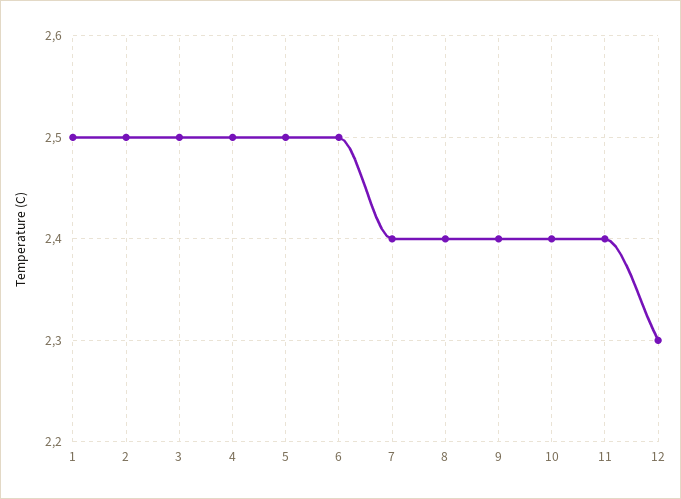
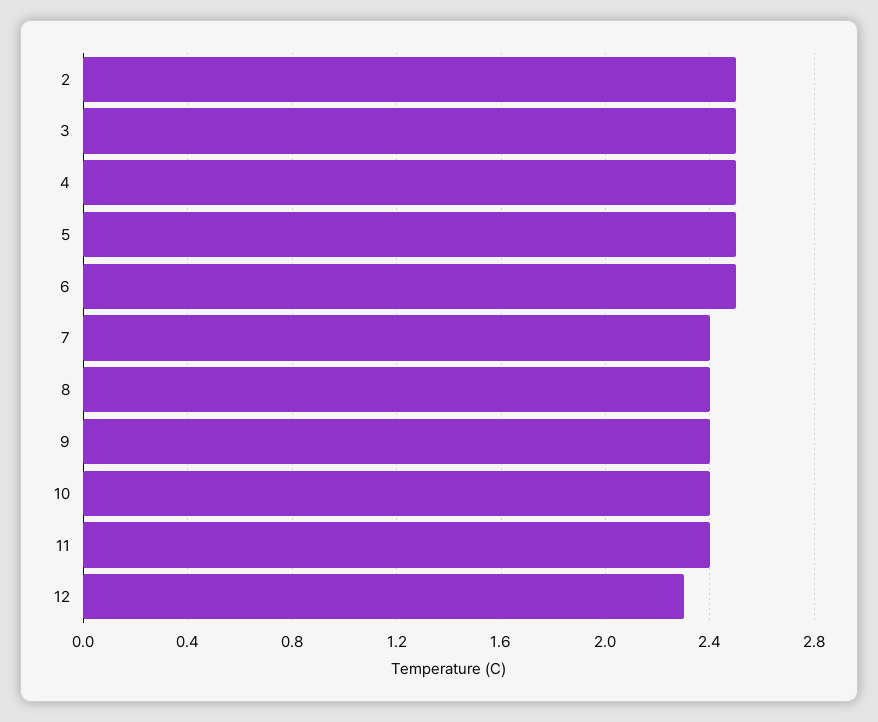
  {
-   "1": 2.5,
    "2": 2.5,
    "3": 2.5,
    "4": 2.5,
    "5": 2.5,
    "6": 2.5,
    "7": 2.4,
    "8": 2.4,
    "9": 2.4,
    "10": 2.4,
    "11": 2.4,
    "12": 2.3
  }

